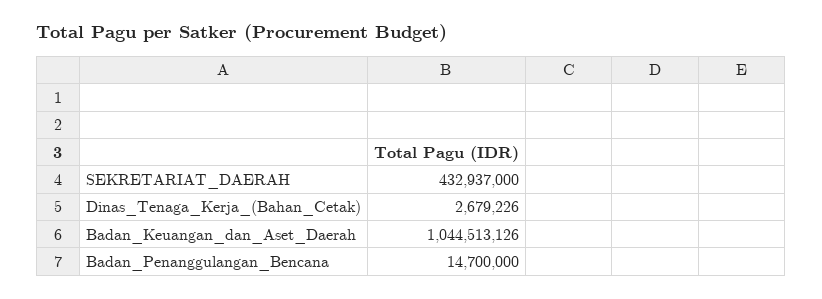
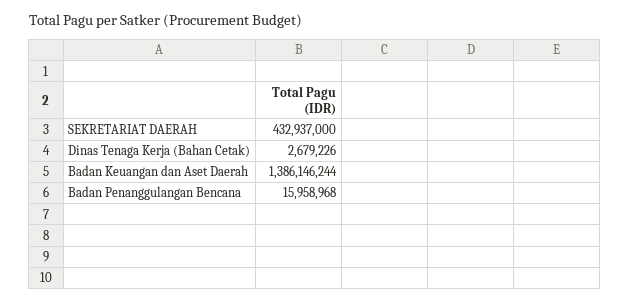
  {
    "SEKRETARIAT_DAERAH": 432937000,
    "Dinas_Tenaga_Kerja_(Bahan_Cetak)": 2679226,
-   "Badan_Keuangan_dan_Aset_Daerah": 1044513126,
+   "Badan_Keuangan_dan_Aset_Daerah": 1386146244,
-   "Badan_Penanggulangan_Bencana": 14700000
+   "Badan_Penanggulangan_Bencana": 15958968
  }

